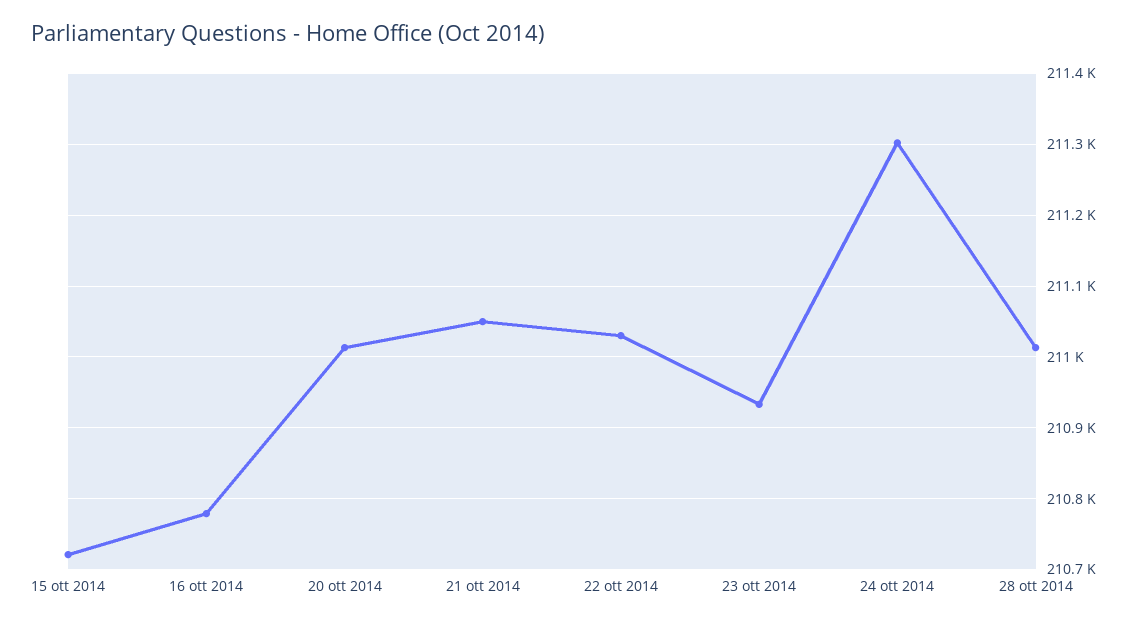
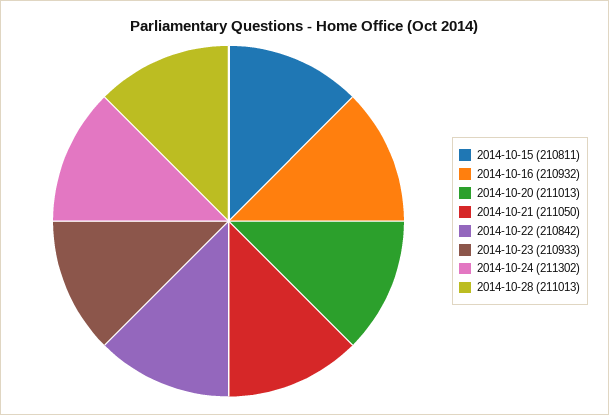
  {
-   "15 ott 2014": 210720,
+   "15 ott 2014": 210811,
-   "16 ott 2014": 210780,
+   "16 ott 2014": 210932,
    "20 ott 2014": 211013,
    "21 ott 2014": 211050,
-   "22 ott 2014": 211030,
+   "22 ott 2014": 210842,
    "23 ott 2014": 210933,
    "24 ott 2014": 211302,
    "28 ott 2014": 211013
  }

